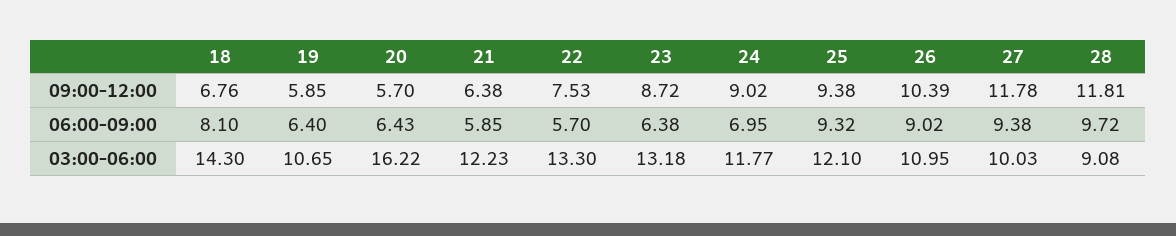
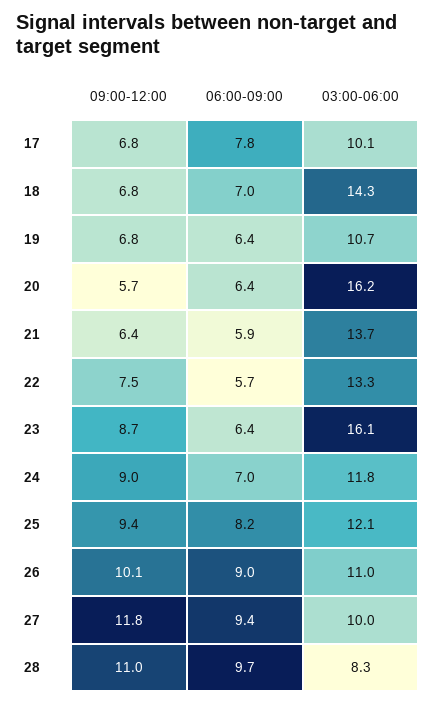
  {
    "18": {
      "09:00-12:00": 6.76,
-     "06:00-09:00": 8.1,
+     "06:00-09:00": 7,
      "03:00-06:00": 14.3
    },
    "19": {
-     "09:00-12:00": 5.85,
+     "09:00-12:00": 6.8,
      "06:00-09:00": 6.4,
      "03:00-06:00": 10.65
    },
    "20": {
      "09:00-12:00": 5.7,
      "06:00-09:00": 6.43,
      "03:00-06:00": 16.22
    },
    "21": {
      "09:00-12:00": 6.38,
      "06:00-09:00": 5.85,
-     "03:00-06:00": 12.23
+     "03:00-06:00": 13.7
    },
    "22": {
      "09:00-12:00": 7.53,
      "06:00-09:00": 5.7,
      "03:00-06:00": 13.3
    },
    "23": {
      "09:00-12:00": 8.72,
      "06:00-09:00": 6.38,
-     "03:00-06:00": 13.18
+     "03:00-06:00": 16.1
    },
    "24": {
      "09:00-12:00": 9.02,
      "06:00-09:00": 6.95,
      "03:00-06:00": 11.77
    },
    "25": {
      "09:00-12:00": 9.38,
-     "06:00-09:00": 9.32,
+     "06:00-09:00": 8.2,
      "03:00-06:00": 12.1
    },
    "26": {
-     "09:00-12:00": 10.39,
+     "09:00-12:00": 10.1,
      "06:00-09:00": 9.02,
      "03:00-06:00": 10.95
    },
    "27": {
      "09:00-12:00": 11.78,
      "06:00-09:00": 9.38,
      "03:00-06:00": 10.03
    },
    "28": {
-     "09:00-12:00": 11.81,
+     "09:00-12:00": 11,
      "06:00-09:00": 9.72,
-     "03:00-06:00": 9.08
+     "03:00-06:00": 8.3
-   }
+   },
+   "17": {
+     "09:00-12:00": 6.8,
+     "06:00-09:00": 7.8,
+     "03:00-06:00": 10.1
+   }
  }

